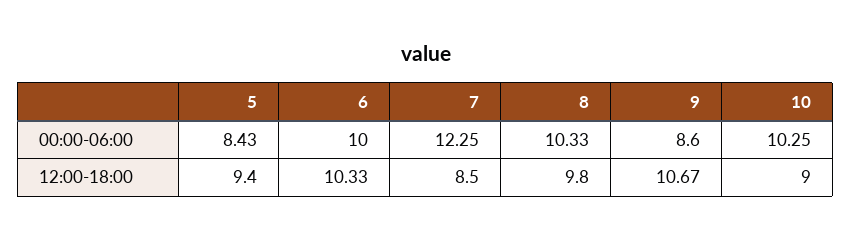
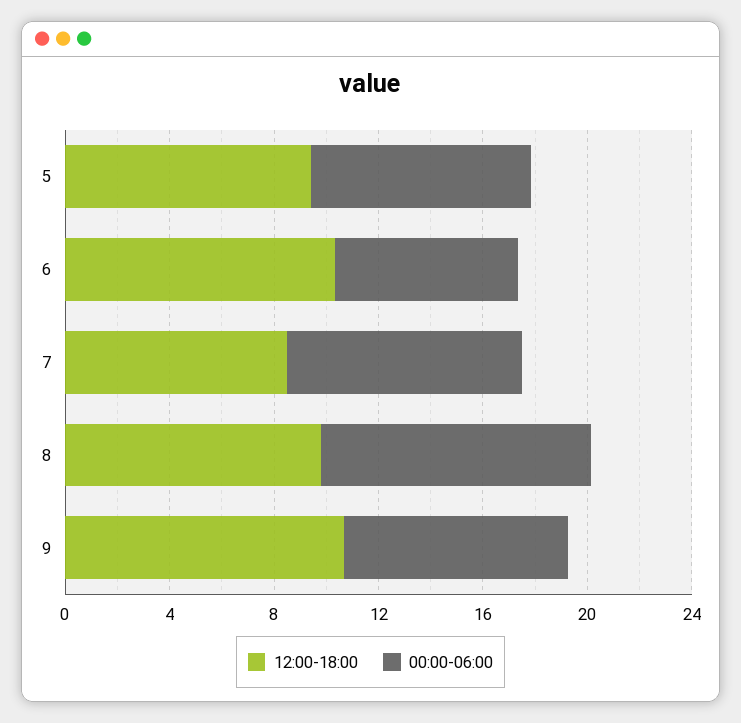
  {
    "00:00-06:00": {
      "5": 8.43,
-     "6": 10,
+     "6": 7,
-     "7": 12.25,
+     "7": 9,
      "8": 10.33,
-     "9": 8.6,
+     "9": 8.6
-     "10": 10.25
    },
    "12:00-18:00": {
      "5": 9.4,
      "6": 10.33,
      "7": 8.5,
      "8": 9.8,
-     "9": 10.67,
+     "9": 10.67
-     "10": 9
    }
  }

